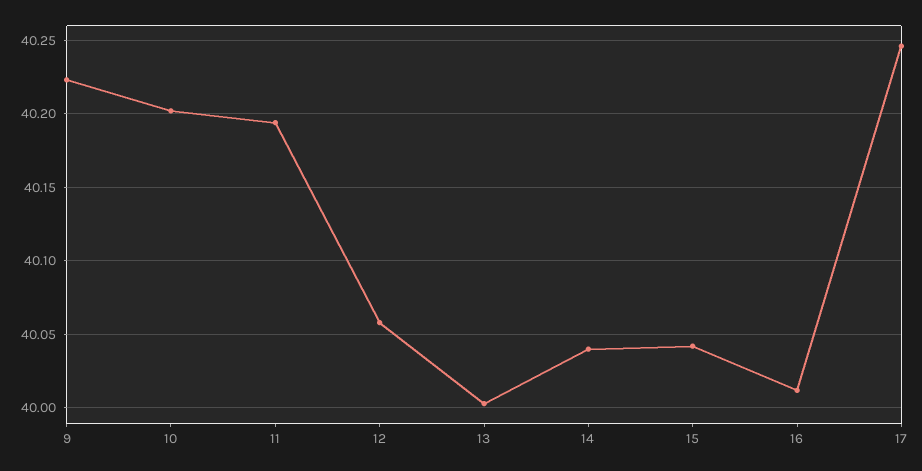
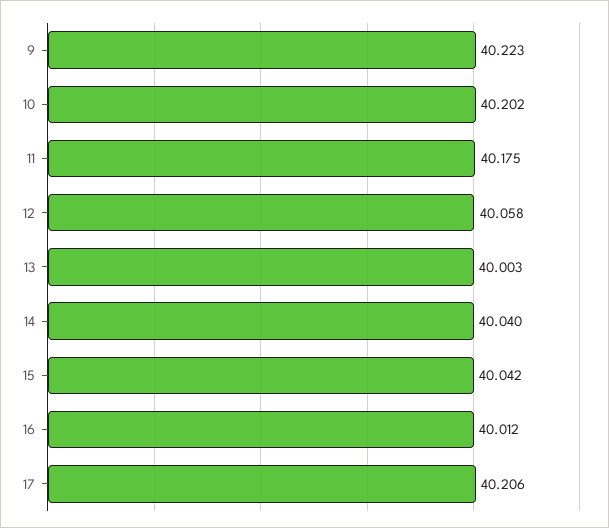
  {
    "9": 40.223,
    "10": 40.202,
-   "11": 40.195,
+   "11": 40.175,
    "12": 40.058,
    "13": 40.003,
    "14": 40.04,
    "15": 40.042,
    "16": 40.012,
-   "17": 40.245
+   "17": 40.206
  }

